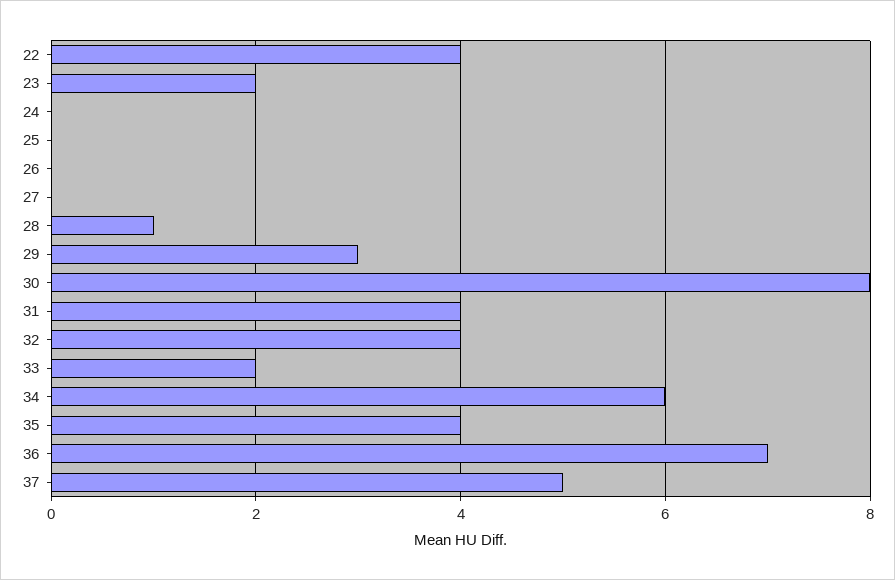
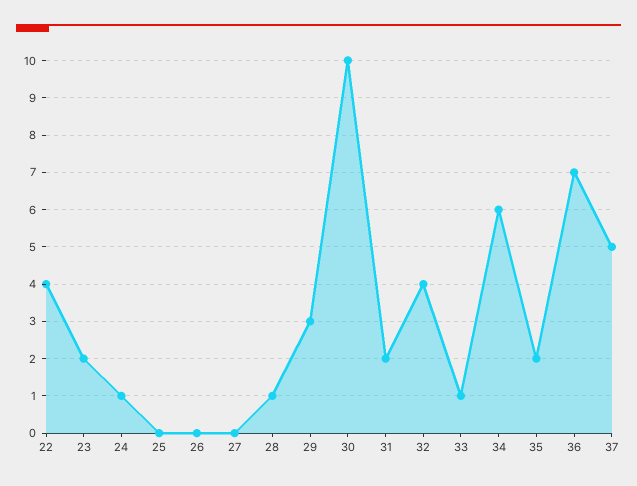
  {
    "22": 4,
    "23": 2,
-   "24": 0,
+   "24": 1,
    "25": 0,
    "26": 0,
    "27": 0,
    "28": 1,
    "29": 3,
-   "30": 8,
+   "30": 10,
-   "31": 4,
+   "31": 2,
    "32": 4,
-   "33": 2,
+   "33": 1,
    "34": 6,
-   "35": 4,
+   "35": 2,
    "36": 7,
    "37": 5
  }

